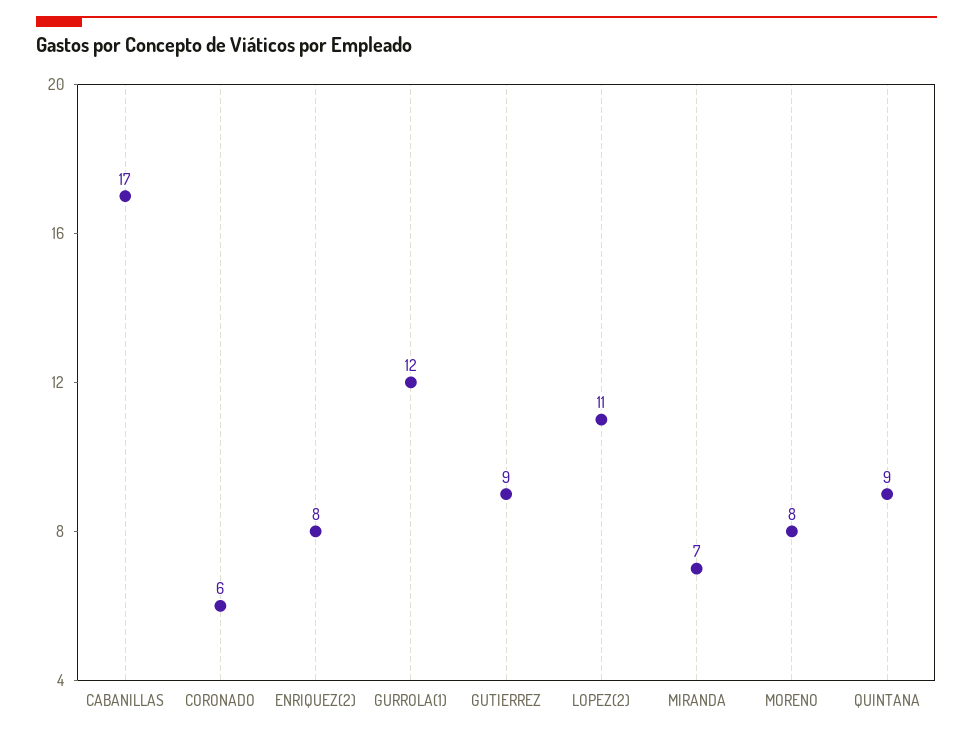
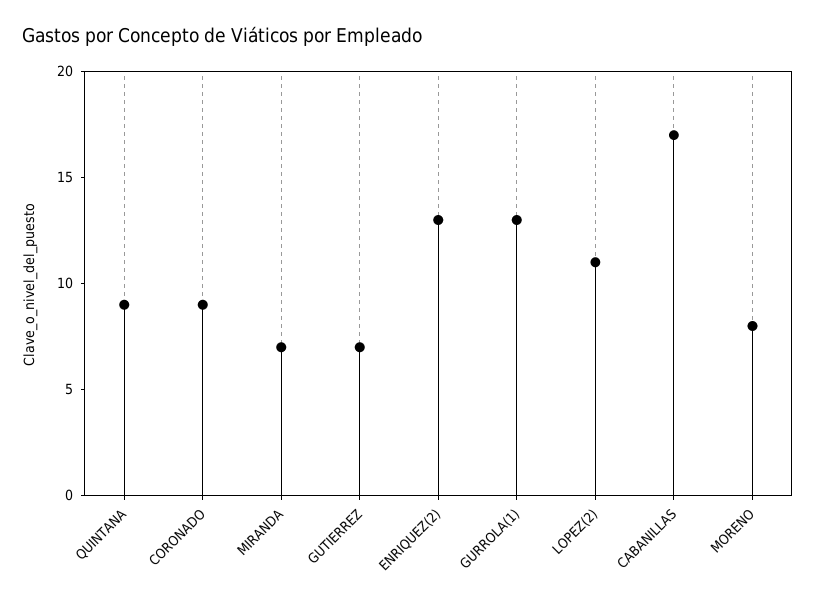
  {
    "CABANILLAS": 17,
-   "CORONADO": 6,
+   "CORONADO": 9,
-   "ENRIQUEZ(2)": 8,
+   "ENRIQUEZ(2)": 13,
-   "GURROLA(1)": 12,
+   "GURROLA(1)": 13,
-   "GUTIERREZ": 9,
+   "GUTIERREZ": 7,
    "LOPEZ(2)": 11,
    "MIRANDA": 7,
    "MORENO": 8,
    "QUINTANA": 9
  }

